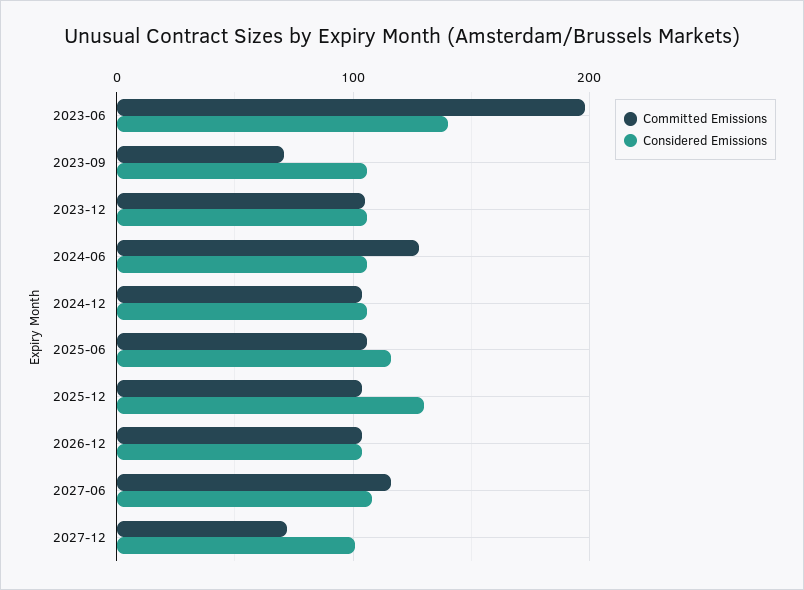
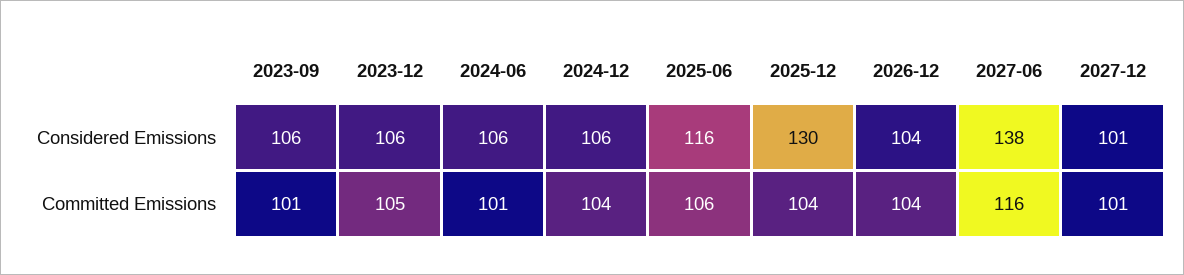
  {
    "Committed Emissions": {
-     "2023-06": 200,
-     "2023-09": 70,
+     "2023-09": 101,
      "2023-12": 105,
-     "2024-06": 130,
+     "2024-06": 101,
      "2024-12": 104,
      "2025-06": 106,
      "2025-12": 104,
      "2026-12": 104,
      "2027-06": 116,
-     "2027-12": 70
+     "2027-12": 101
    },
    "Considered Emissions": {
-     "2023-06": 140,
      "2023-09": 106,
      "2023-12": 106,
      "2024-06": 106,
      "2024-12": 106,
      "2025-06": 116,
      "2025-12": 130,
      "2026-12": 104,
-     "2027-06": 110,
+     "2027-06": 138,
      "2027-12": 101
    }
  }

